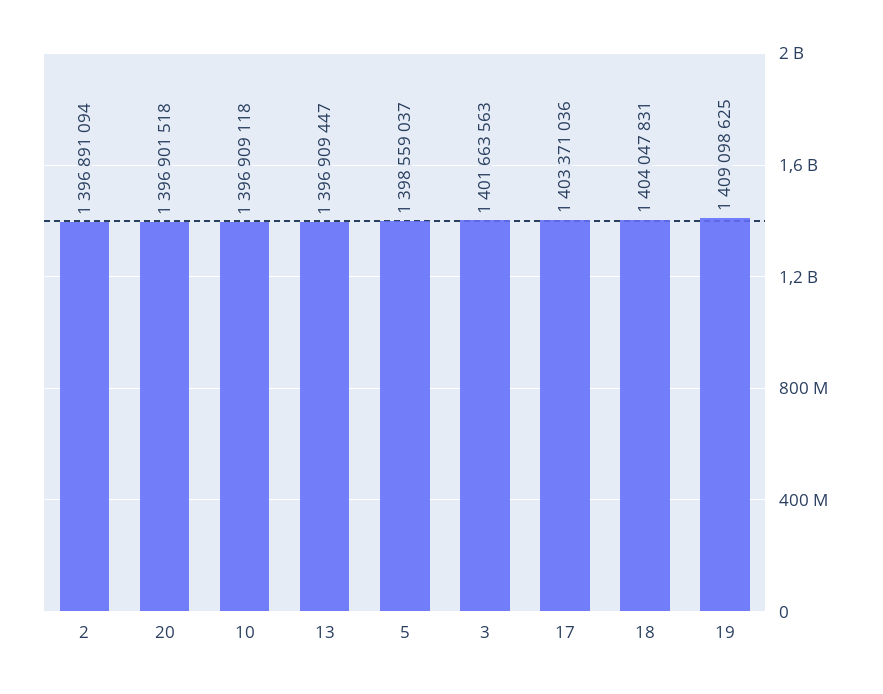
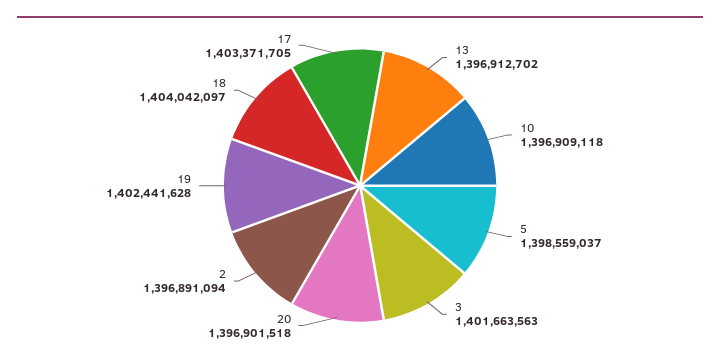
  {
    "2": 1396891094,
    "20": 1396901518,
    "10": 1396909118,
-   "13": 1396909447,
+   "13": 1396912702,
    "5": 1398559037,
    "3": 1401663563,
-   "17": 1403371036,
+   "17": 1403371705,
-   "18": 1404047831,
+   "18": 1404042097,
-   "19": 1409098625
+   "19": 1402441628
  }

